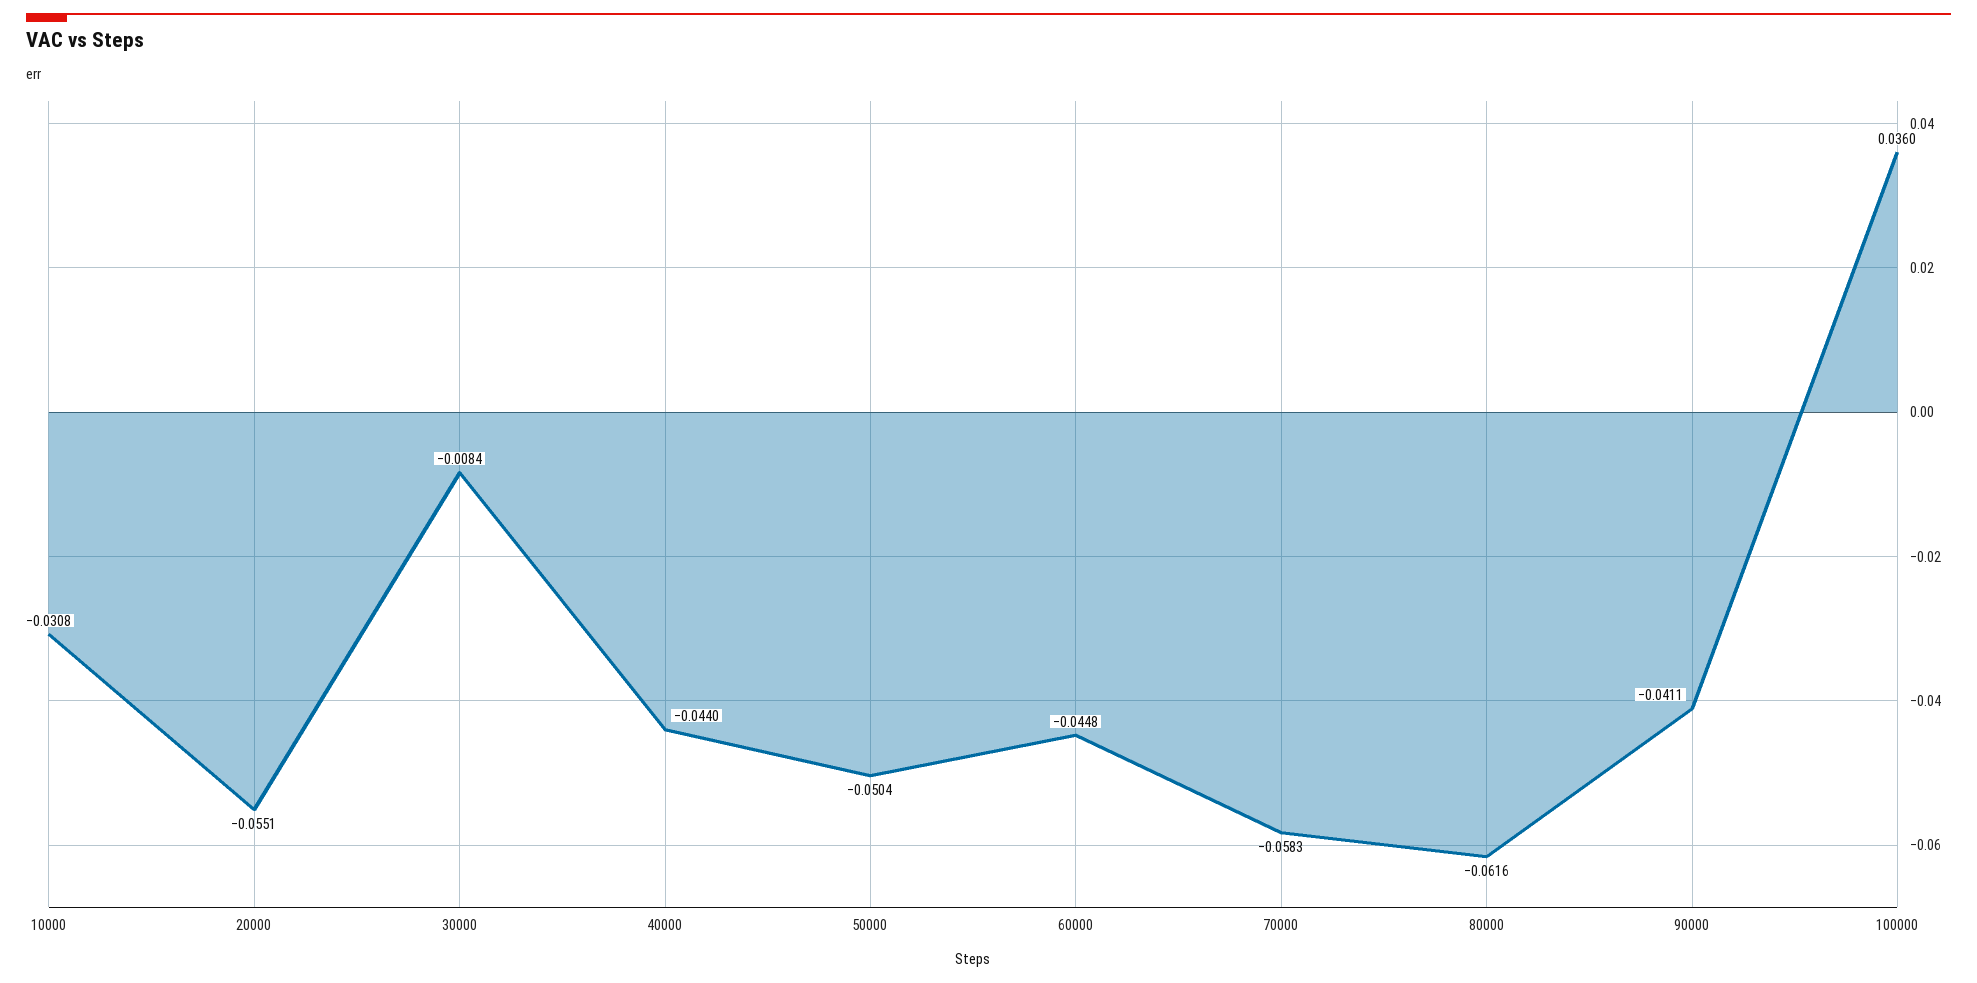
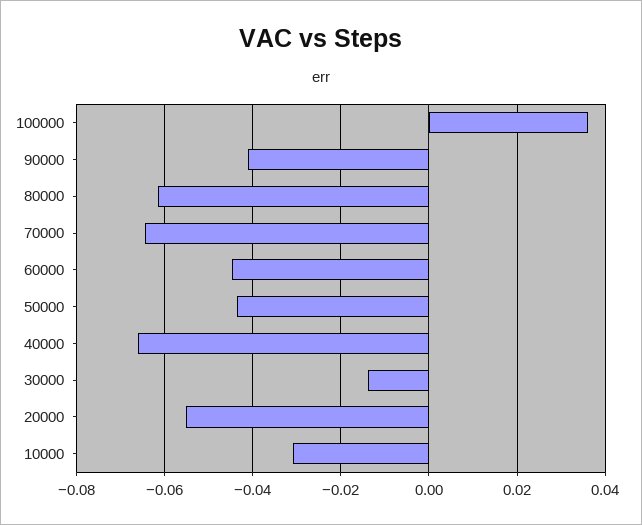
  {
    "10000": -0.0308,
    "20000": -0.0551,
-   "30000": -0.0084,
+   "30000": -0.014,
-   "40000": -0.044,
+   "40000": -0.066,
-   "50000": -0.0504,
+   "50000": -0.044,
    "60000": -0.0448,
-   "70000": -0.0583,
+   "70000": -0.064,
    "80000": -0.0616,
    "90000": -0.0411,
    "100000": 0.036
  }

